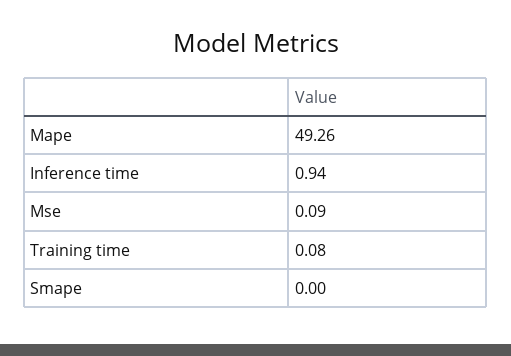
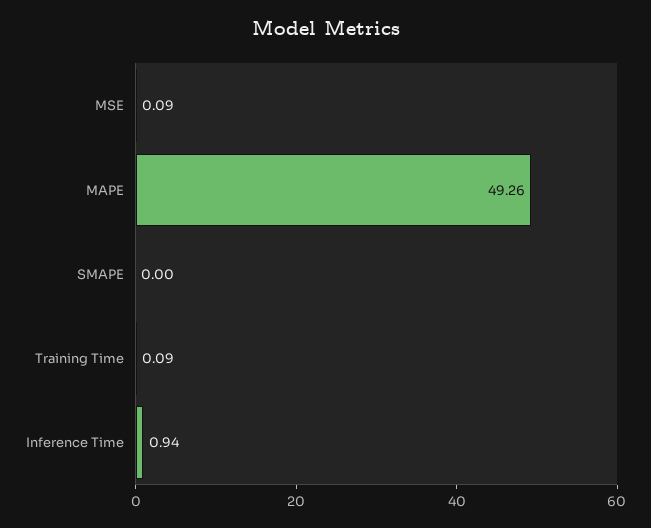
  {
    "Mape": 49.26,
    "Inference time": 0.94,
    "Mse": 0.09,
-   "Training time": 0.08,
+   "Training time": 0.09,
    "Smape": 0
  }

